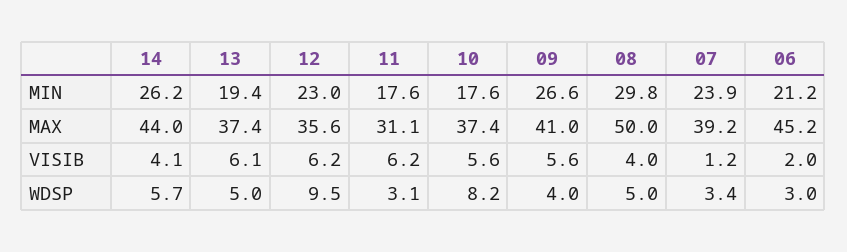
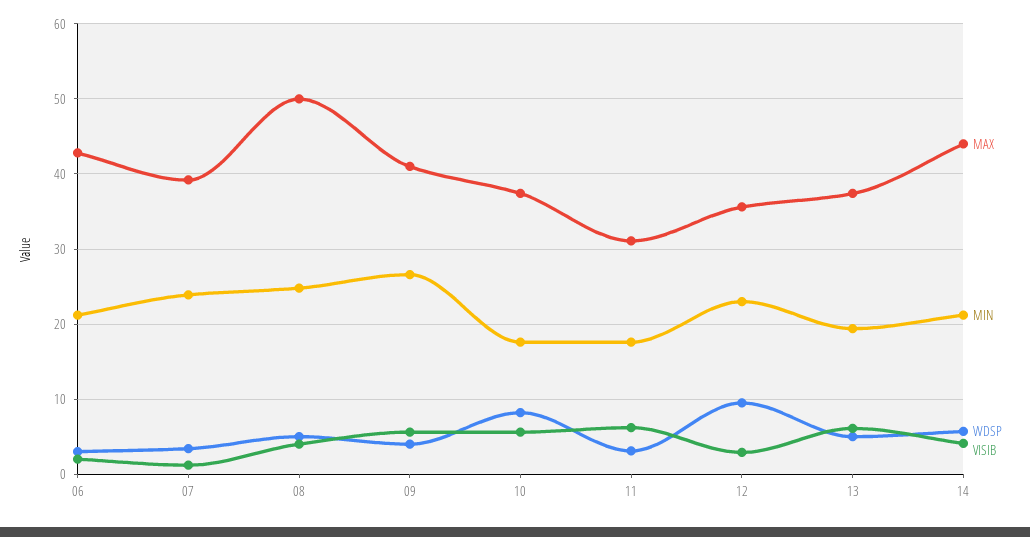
  {
    "MIN": {
-     "14": 26.2,
+     "14": 21,
      "13": 19.4,
      "12": 23,
      "11": 17.6,
      "10": 17.6,
      "09": 26.6,
-     "08": 29.8,
+     "08": 25,
      "07": 23.9,
      "06": 21.2
    },
    "MAX": {
      "14": 44,
      "13": 37.4,
      "12": 35.6,
      "11": 31.1,
      "10": 37.4,
      "09": 41,
      "08": 50,
      "07": 39.2,
-     "06": 45.2
+     "06": 43
    },
    "VISIB": {
      "14": 4.1,
      "13": 6.1,
-     "12": 6.2,
+     "12": 3,
      "11": 6.2,
      "10": 5.6,
      "09": 5.6,
      "08": 4,
      "07": 1.2,
      "06": 2
    },
    "WDSP": {
      "14": 5.7,
      "13": 5,
      "12": 9.5,
      "11": 3.1,
      "10": 8.2,
      "09": 4,
      "08": 5,
      "07": 3.4,
      "06": 3
    }
  }

